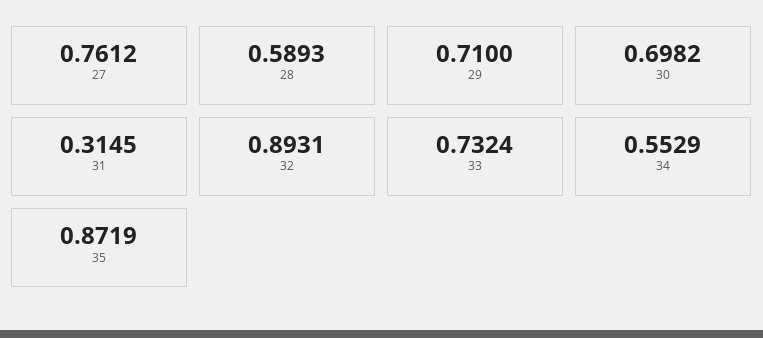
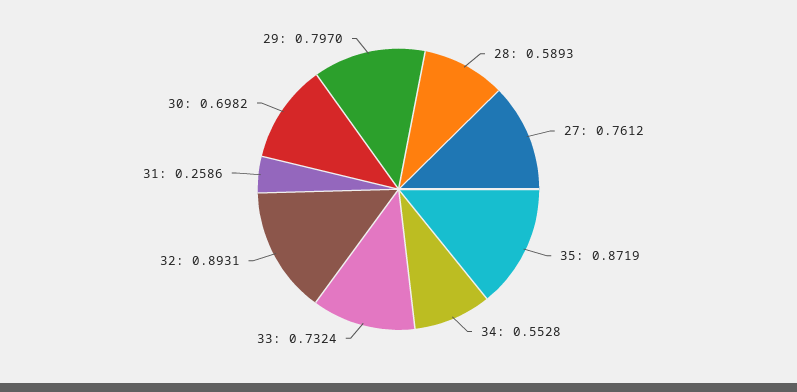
  {
    "27": 0.7612,
    "28": 0.5893,
-   "29": 0.71,
+   "29": 0.797,
    "30": 0.6982,
-   "31": 0.3145,
+   "31": 0.2586,
    "32": 0.8931,
    "33": 0.7324,
-   "34": 0.5529,
+   "34": 0.5528,
    "35": 0.8719
  }

